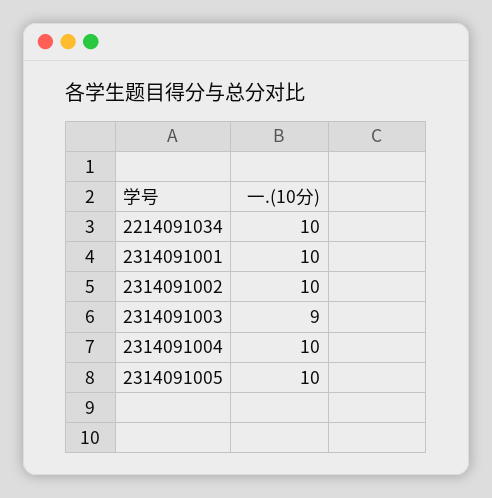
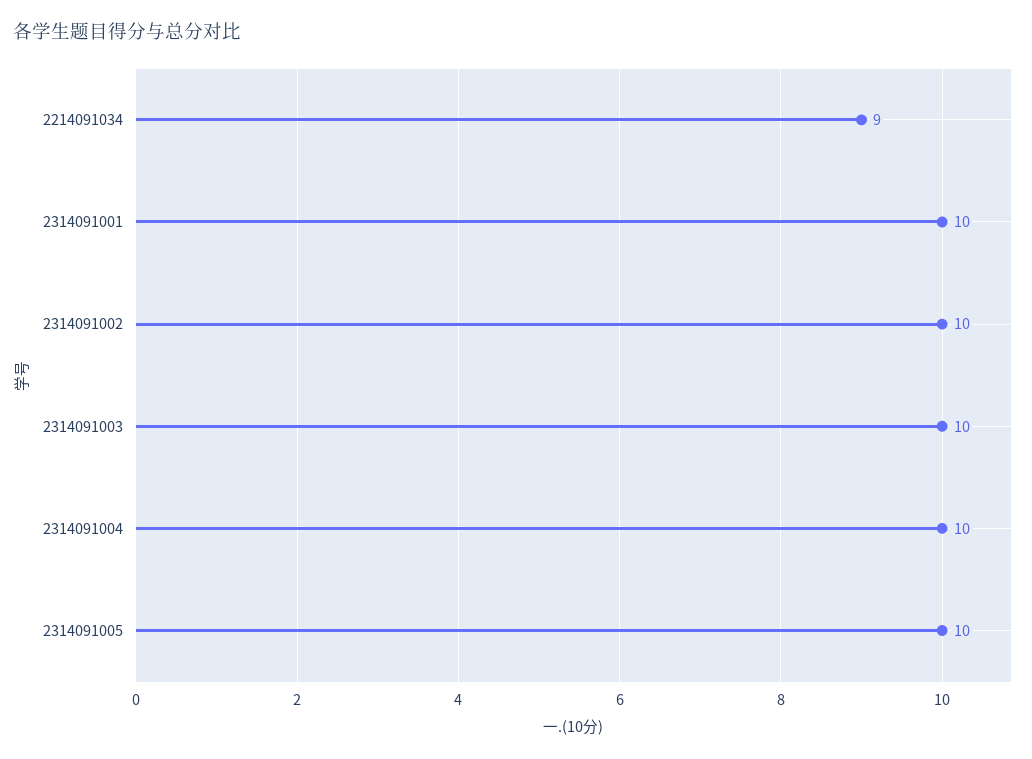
  {
-   "2214091034": 10,
+   "2214091034": 9,
    "2314091001": 10,
    "2314091002": 10,
-   "2314091003": 9,
+   "2314091003": 10,
    "2314091004": 10,
    "2314091005": 10
  }

